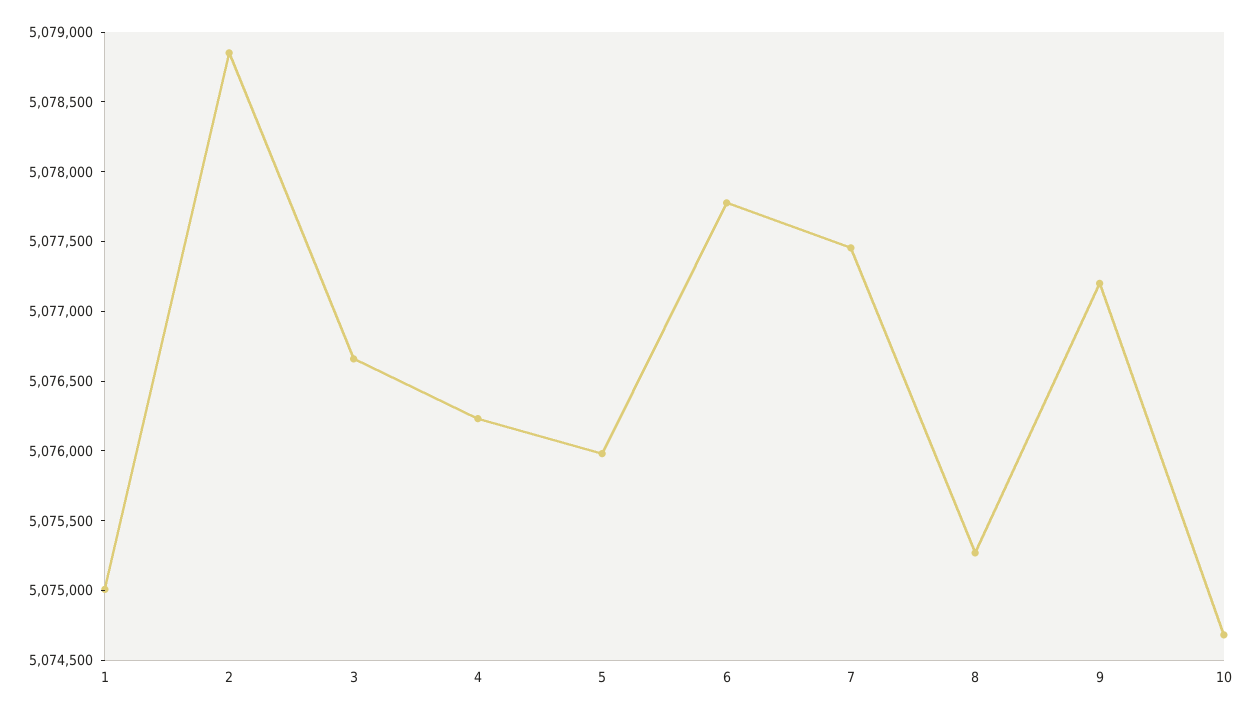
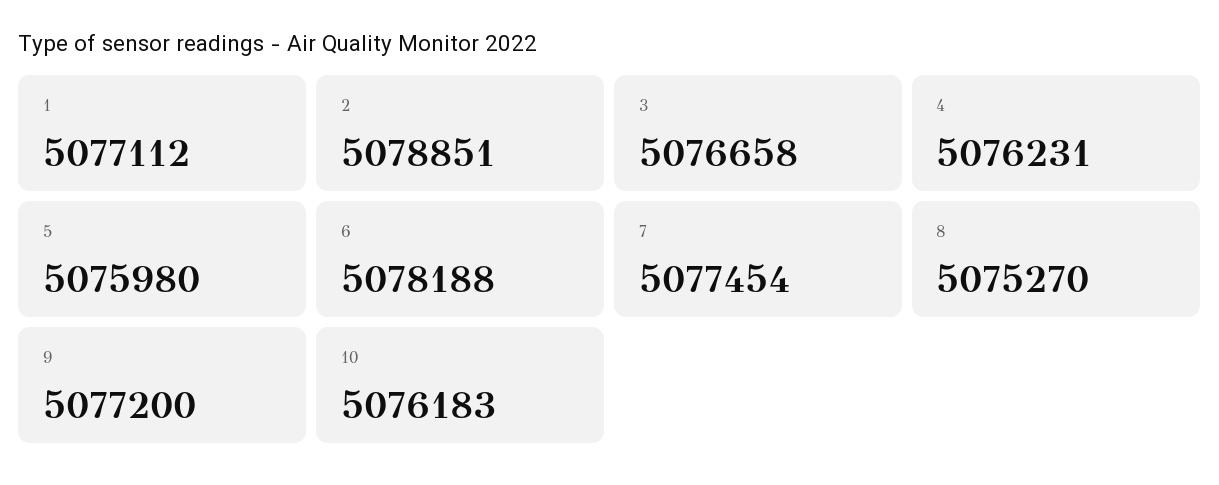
  {
-   "1": 5075000,
+   "1": 5077112,
    "2": 5078851,
    "3": 5076658,
    "4": 5076231,
    "5": 5075980,
-   "6": 5077800,
+   "6": 5078188,
    "7": 5077454,
    "8": 5075270,
    "9": 5077200,
-   "10": 5074700
+   "10": 5076183
  }

